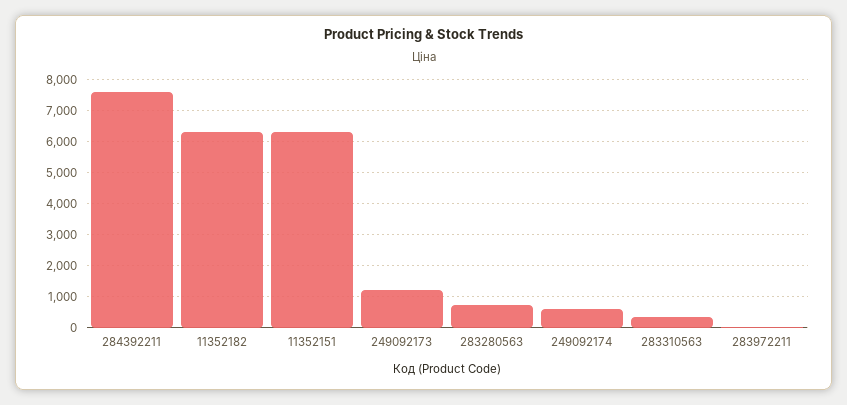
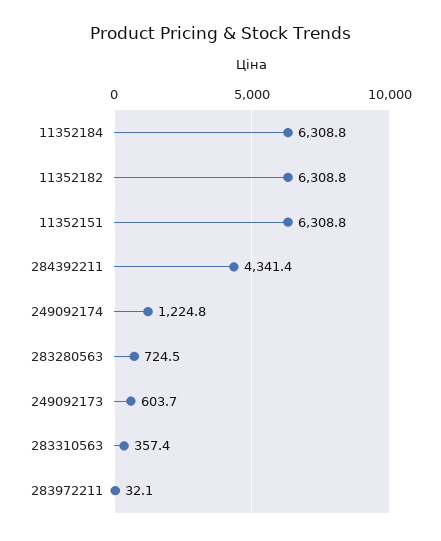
  {
-   "284392211": 7600,
+   "284392211": 4341.4,
    "11352182": 6308.8,
    "11352151": 6308.8,
-   "249092173": 1200,
+   "249092173": 603.7,
    "283280563": 724.5,
-   "249092174": 600,
+   "249092174": 1224.8,
    "283310563": 357.4,
-   "283972211": 32.1
+   "283972211": 32.1,
+   "11352184": 6308.8
  }

